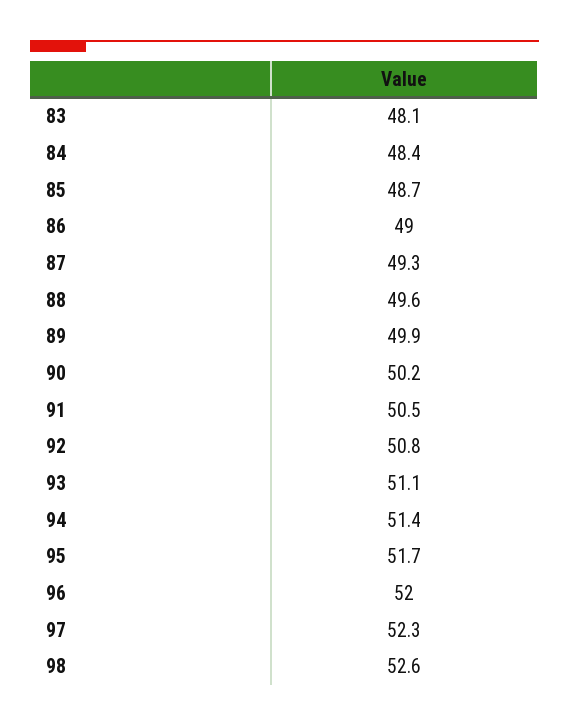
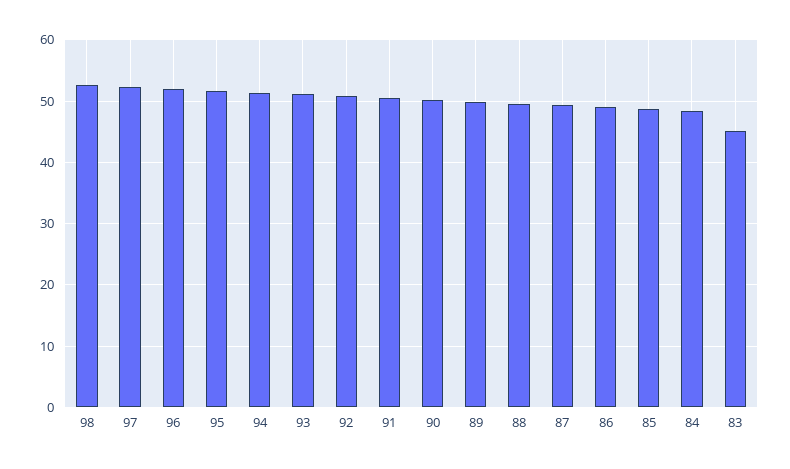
  {
-   "83": 48.1,
+   "83": 45,
    "84": 48.4,
    "85": 48.7,
    "86": 49,
    "87": 49.3,
    "88": 49.6,
    "89": 49.9,
    "90": 50.2,
    "91": 50.5,
    "92": 50.8,
    "93": 51.1,
    "94": 51.4,
    "95": 51.7,
    "96": 52,
    "97": 52.3,
    "98": 52.6
  }

